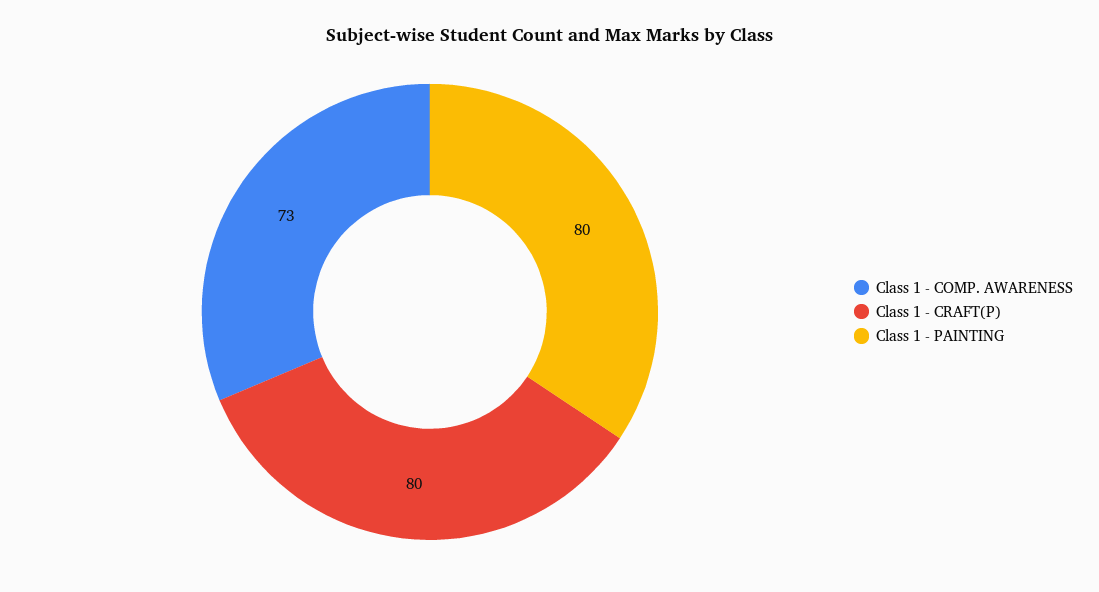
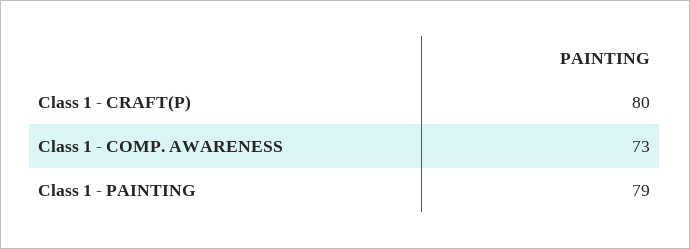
  {
    "Class 1 - COMP. AWARENESS": 73,
    "Class 1 - CRAFT(P)": 80,
-   "Class 1 - PAINTING": 80
+   "Class 1 - PAINTING": 79
  }

